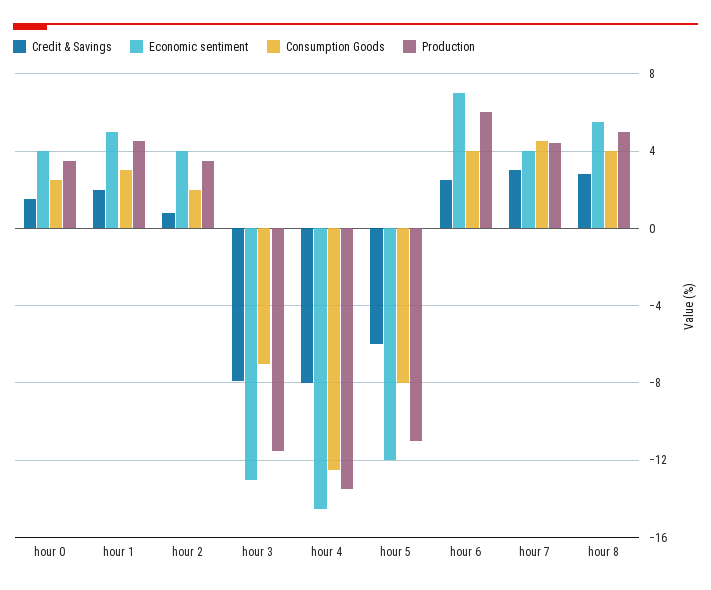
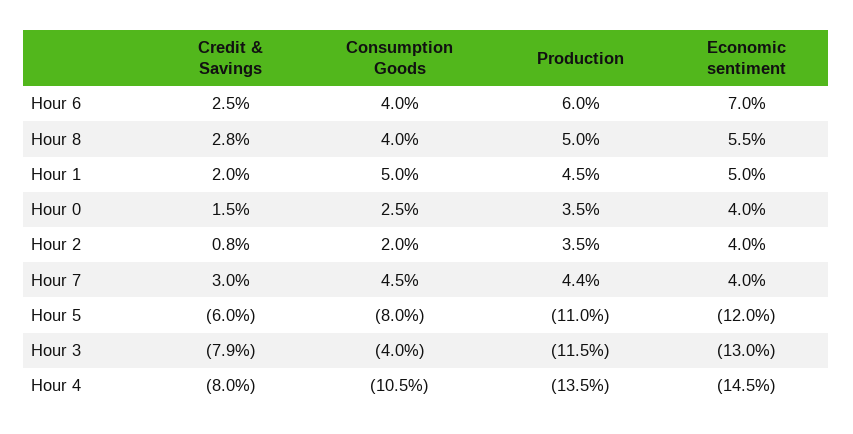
  {
    "Credit & Savings": {
      "hour 0": 1.5,
      "hour 1": 2,
      "hour 2": 0.8,
      "hour 3": -7.9,
      "hour 4": -8,
      "hour 5": -6,
      "hour 6": 2.5,
      "hour 7": 3,
      "hour 8": 2.8
    },
    "Economic sentiment": {
      "hour 0": 4,
      "hour 1": 5,
      "hour 2": 4,
      "hour 3": -13,
      "hour 4": -14.5,
      "hour 5": -12,
      "hour 6": 7,
      "hour 7": 4,
      "hour 8": 5.5
    },
    "Consumption Goods": {
      "hour 0": 2.5,
-     "hour 1": 3,
+     "hour 1": 5,
      "hour 2": 2,
-     "hour 3": -7,
+     "hour 3": -4,
-     "hour 4": -12.5,
+     "hour 4": -10.5,
      "hour 5": -8,
      "hour 6": 4,
      "hour 7": 4.5,
      "hour 8": 4
    },
    "Production": {
      "hour 0": 3.5,
      "hour 1": 4.5,
      "hour 2": 3.5,
      "hour 3": -11.5,
      "hour 4": -13.5,
      "hour 5": -11,
      "hour 6": 6,
      "hour 7": 4.4,
      "hour 8": 5
    }
  }

